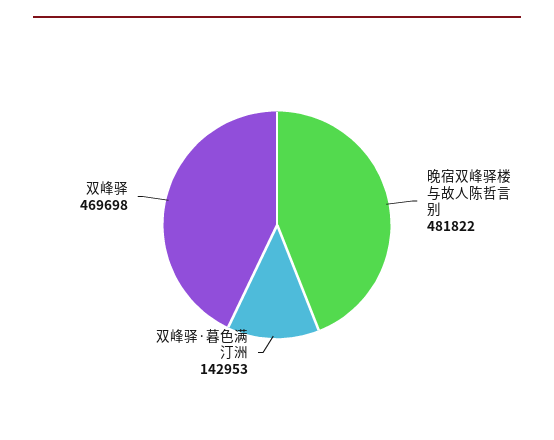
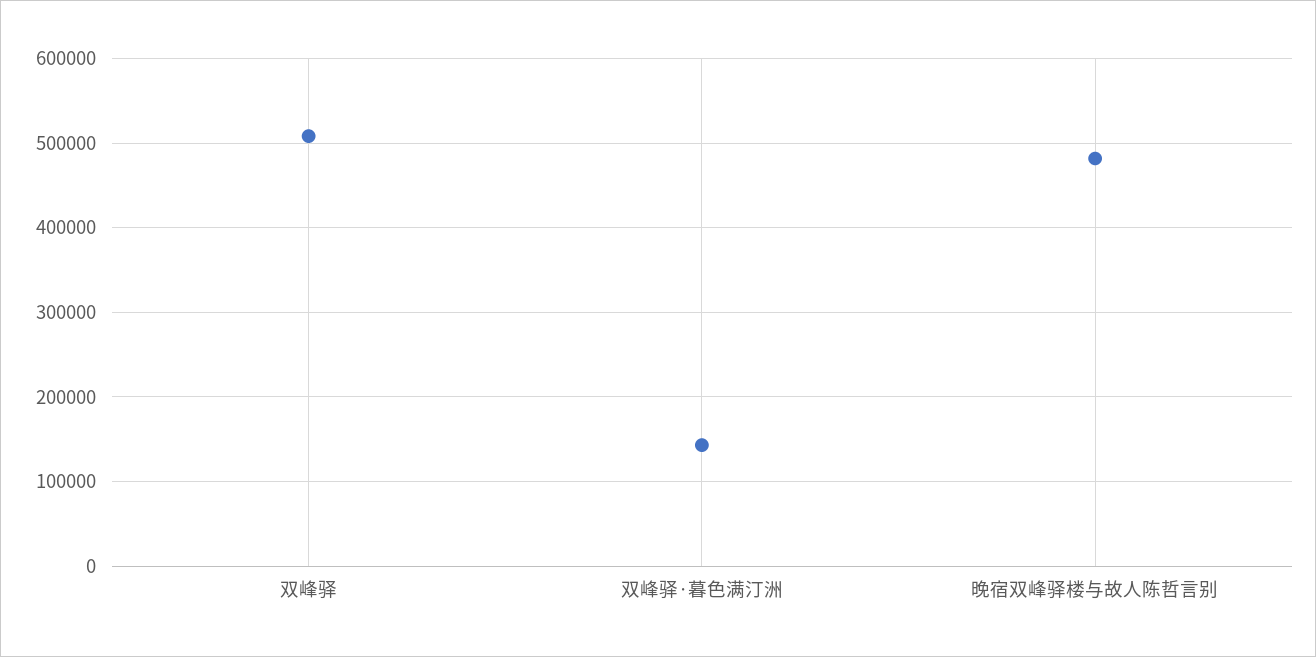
  {
    "晚宿双峰驿楼与故人陈哲言别": 481822,
    "双峰驿·暮色满汀洲": 142953,
-   "双峰驿": 469698
+   "双峰驿": 510000
  }

